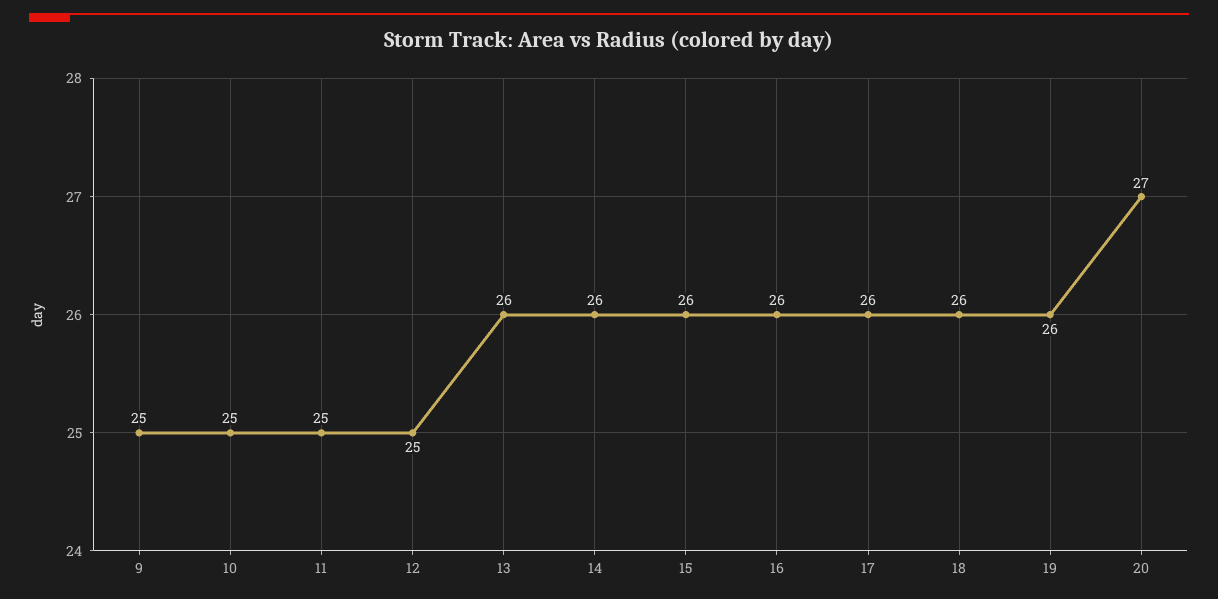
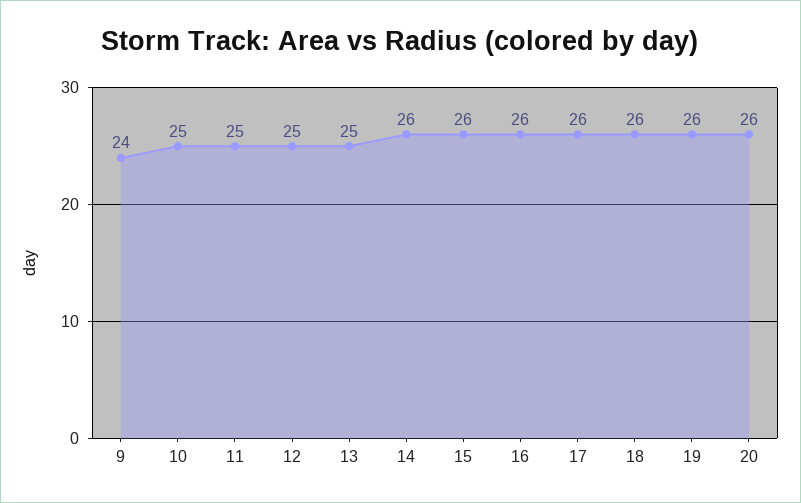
  {
-   "9": 25,
+   "9": 24,
    "10": 25,
    "11": 25,
    "12": 25,
-   "13": 26,
+   "13": 25,
    "14": 26,
    "15": 26,
    "16": 26,
    "17": 26,
    "18": 26,
    "19": 26,
-   "20": 27
+   "20": 26
  }

